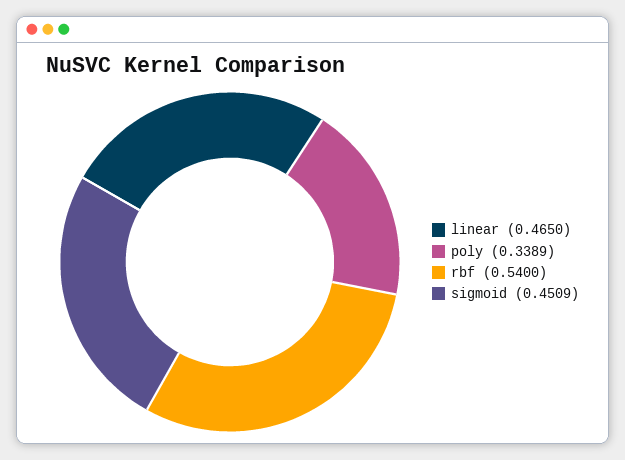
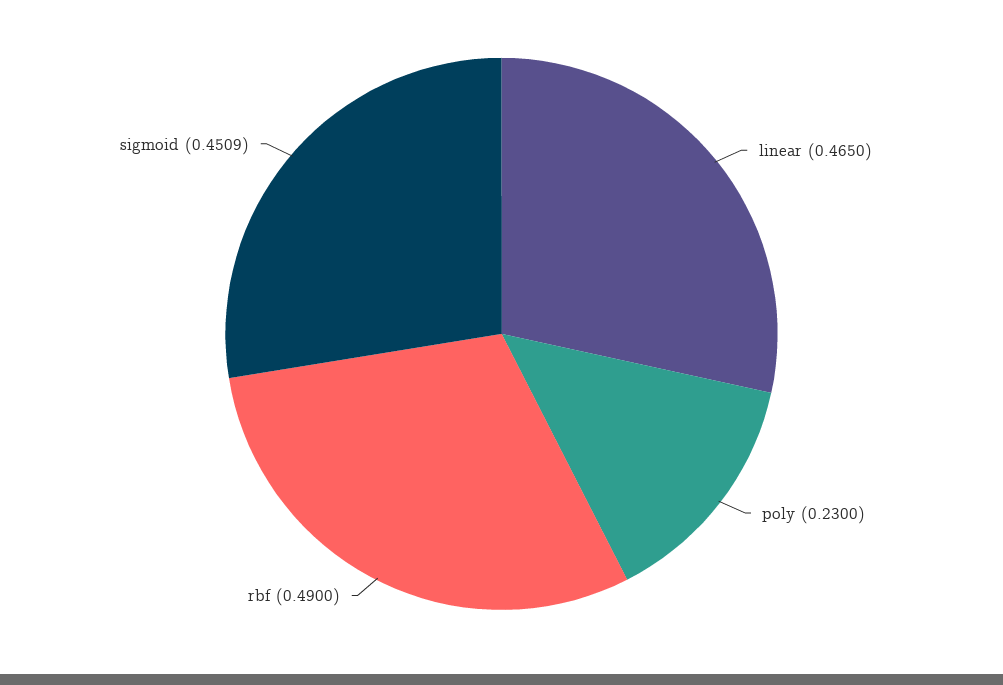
  {
    "linear": 0.465,
-   "poly": 0.3389,
+   "poly": 0.23,
-   "rbf": 0.54,
+   "rbf": 0.49,
    "sigmoid": 0.4509
  }

